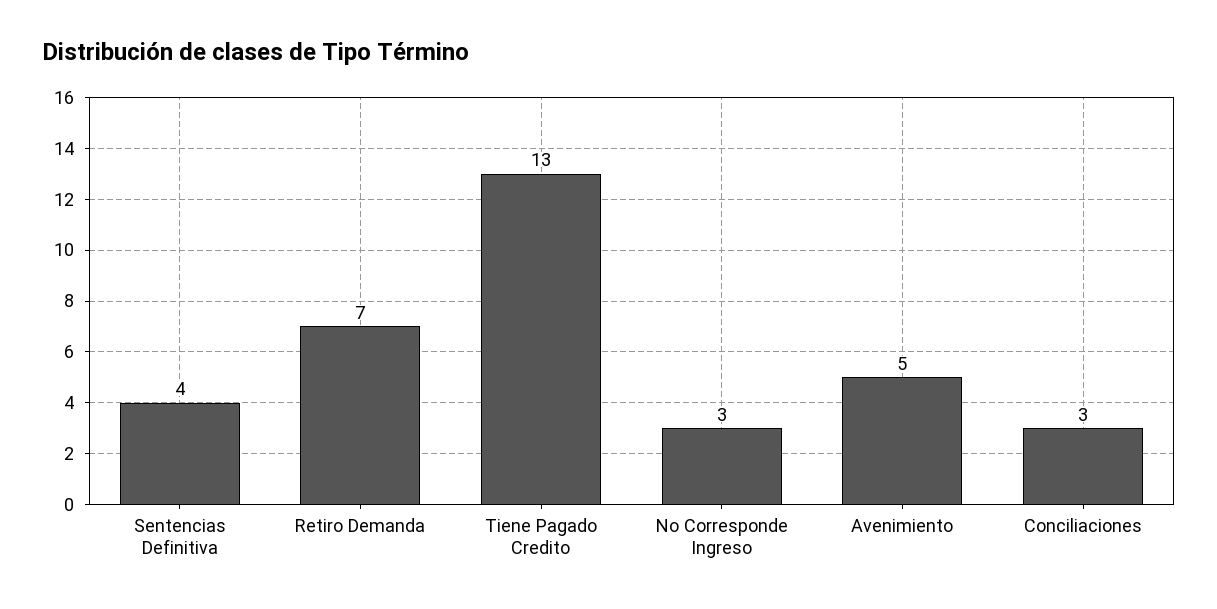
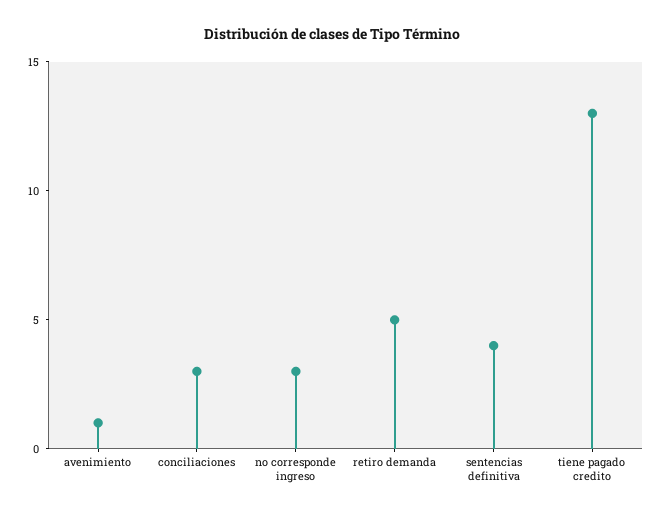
  {
    "Sentencias Definitiva": 4,
-   "Retiro Demanda": 7,
+   "Retiro Demanda": 5,
    "Tiene Pagado Credito": 13,
    "No Corresponde Ingreso": 3,
-   "Avenimiento": 5,
+   "Avenimiento": 1,
    "Conciliaciones": 3
  }

